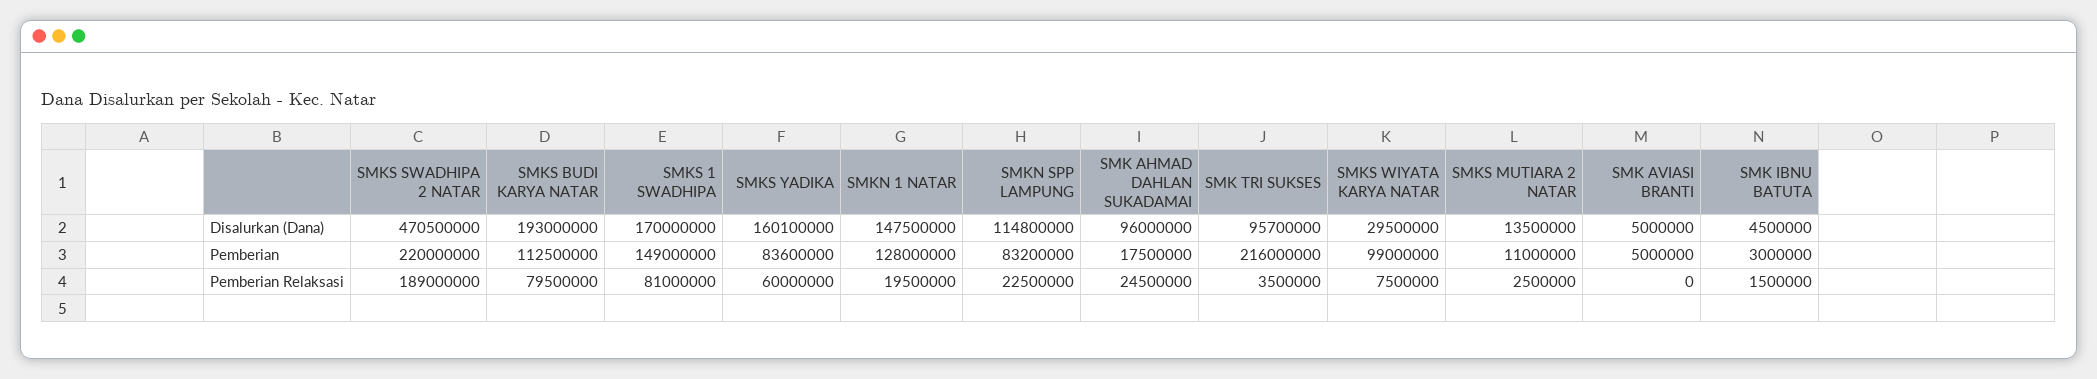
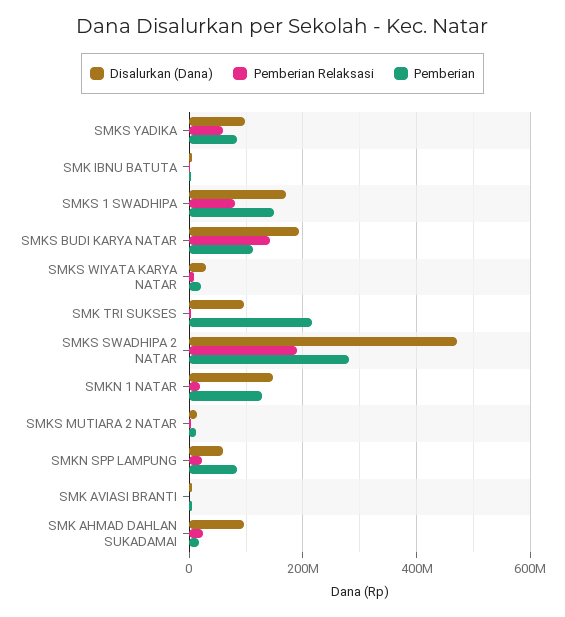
  {
    "Disalurkan (Dana)": {
      "SMKS SWADHIPA 2 NATAR": 470500000,
      "SMKS BUDI KARYA NATAR": 193000000,
      "SMKS 1 SWADHIPA": 170000000,
-     "SMKS YADIKA": 160100000,
+     "SMKS YADIKA": 100000000,
      "SMKN 1 NATAR": 147500000,
-     "SMKN SPP LAMPUNG": 114800000,
+     "SMKN SPP LAMPUNG": 60000000,
      "SMK AHMAD DAHLAN SUKADAMAI": 96000000,
      "SMK TRI SUKSES": 95700000,
      "SMKS WIYATA KARYA NATAR": 29500000,
      "SMKS MUTIARA 2 NATAR": 13500000,
      "SMK AVIASI BRANTI": 5000000,
      "SMK IBNU BATUTA": 4500000
    },
    "Pemberian": {
-     "SMKS SWADHIPA 2 NATAR": 220000000,
+     "SMKS SWADHIPA 2 NATAR": 280000000,
      "SMKS BUDI KARYA NATAR": 112500000,
      "SMKS 1 SWADHIPA": 149000000,
      "SMKS YADIKA": 83600000,
      "SMKN 1 NATAR": 128000000,
      "SMKN SPP LAMPUNG": 83200000,
      "SMK AHMAD DAHLAN SUKADAMAI": 17500000,
      "SMK TRI SUKSES": 216000000,
-     "SMKS WIYATA KARYA NATAR": 99000000,
+     "SMKS WIYATA KARYA NATAR": 20000000,
      "SMKS MUTIARA 2 NATAR": 11000000,
      "SMK AVIASI BRANTI": 5000000,
      "SMK IBNU BATUTA": 3000000
    },
    "Pemberian Relaksasi": {
      "SMKS SWADHIPA 2 NATAR": 189000000,
-     "SMKS BUDI KARYA NATAR": 79500000,
+     "SMKS BUDI KARYA NATAR": 140000000,
      "SMKS 1 SWADHIPA": 81000000,
      "SMKS YADIKA": 60000000,
      "SMKN 1 NATAR": 19500000,
      "SMKN SPP LAMPUNG": 22500000,
      "SMK AHMAD DAHLAN SUKADAMAI": 24500000,
      "SMK TRI SUKSES": 3500000,
      "SMKS WIYATA KARYA NATAR": 7500000,
      "SMKS MUTIARA 2 NATAR": 2500000,
      "SMK AVIASI BRANTI": 0,
      "SMK IBNU BATUTA": 1500000
    }
  }

